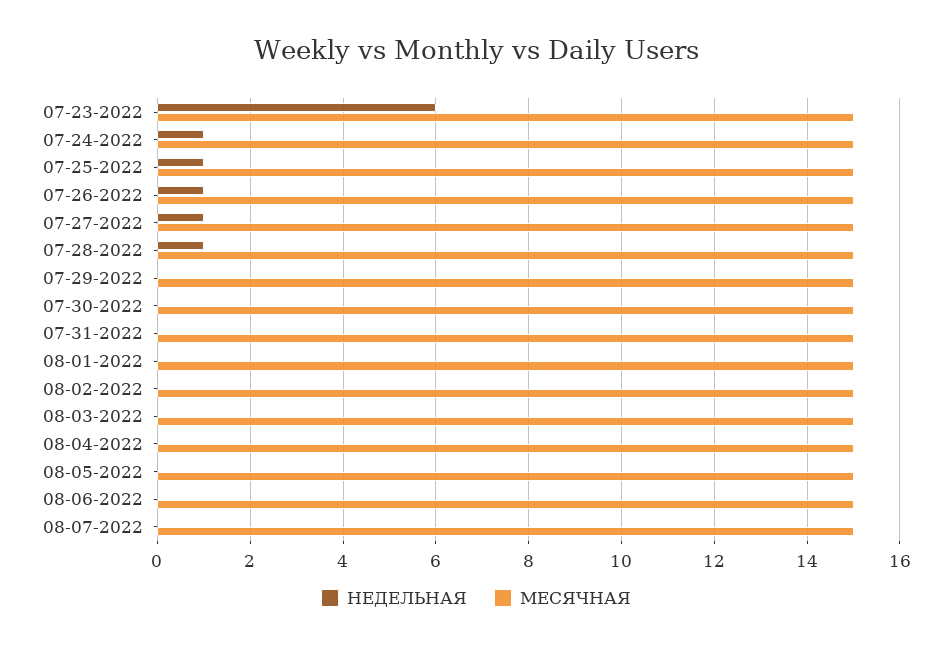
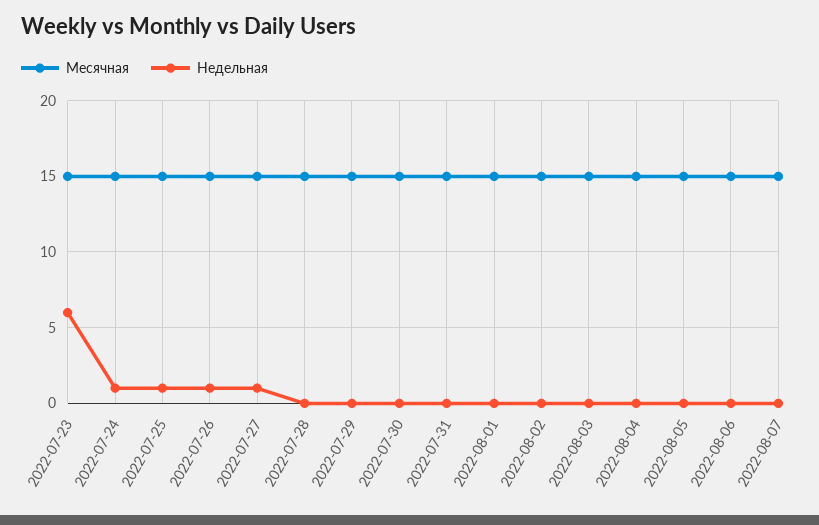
  {
    "НЕДЕЛЬНАЯ": {
      "07-23-2022": 6,
      "07-24-2022": 1,
      "07-25-2022": 1,
      "07-26-2022": 1,
      "07-27-2022": 1,
-     "07-28-2022": 1,
+     "07-28-2022": 0,
      "07-29-2022": 0,
      "07-30-2022": 0,
      "07-31-2022": 0,
      "08-01-2022": 0,
      "08-02-2022": 0,
      "08-03-2022": 0,
      "08-04-2022": 0,
      "08-05-2022": 0,
      "08-06-2022": 0,
      "08-07-2022": 0
    },
    "МЕСЯЧНАЯ": {
      "07-23-2022": 15,
      "07-24-2022": 15,
      "07-25-2022": 15,
      "07-26-2022": 15,
      "07-27-2022": 15,
      "07-28-2022": 15,
      "07-29-2022": 15,
      "07-30-2022": 15,
      "07-31-2022": 15,
      "08-01-2022": 15,
      "08-02-2022": 15,
      "08-03-2022": 15,
      "08-04-2022": 15,
      "08-05-2022": 15,
      "08-06-2022": 15,
      "08-07-2022": 15
    }
  }

